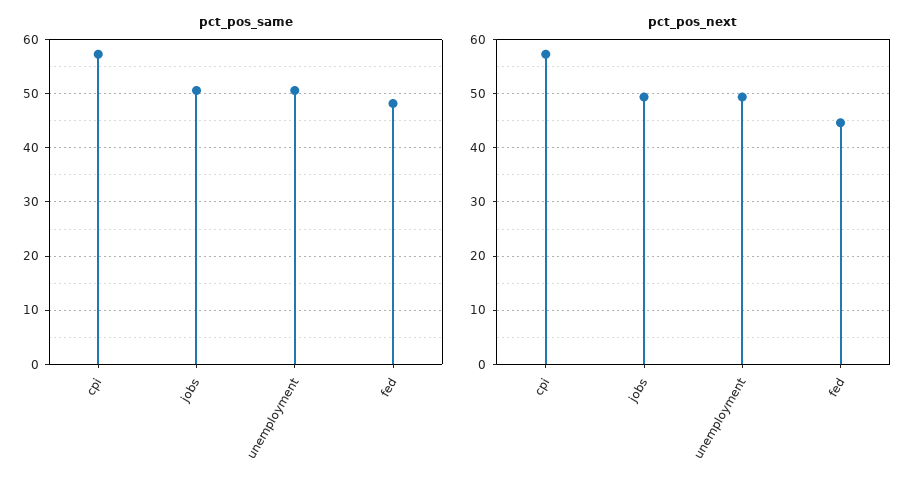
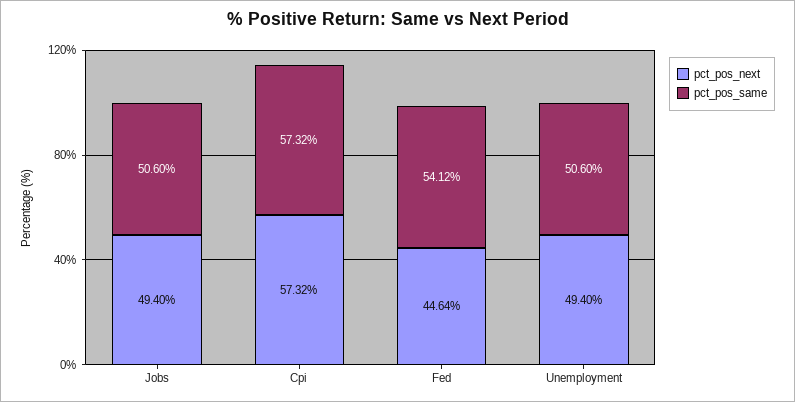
  {
    "pct_pos_same": {
      "cpi": 57.32,
      "jobs": 50.6,
      "unemployment": 50.6,
-     "fed": 48
+     "fed": 54.12
    },
    "pct_pos_next": {
      "cpi": 57.32,
      "jobs": 49.4,
      "unemployment": 49.4,
      "fed": 44.64
    }
  }

